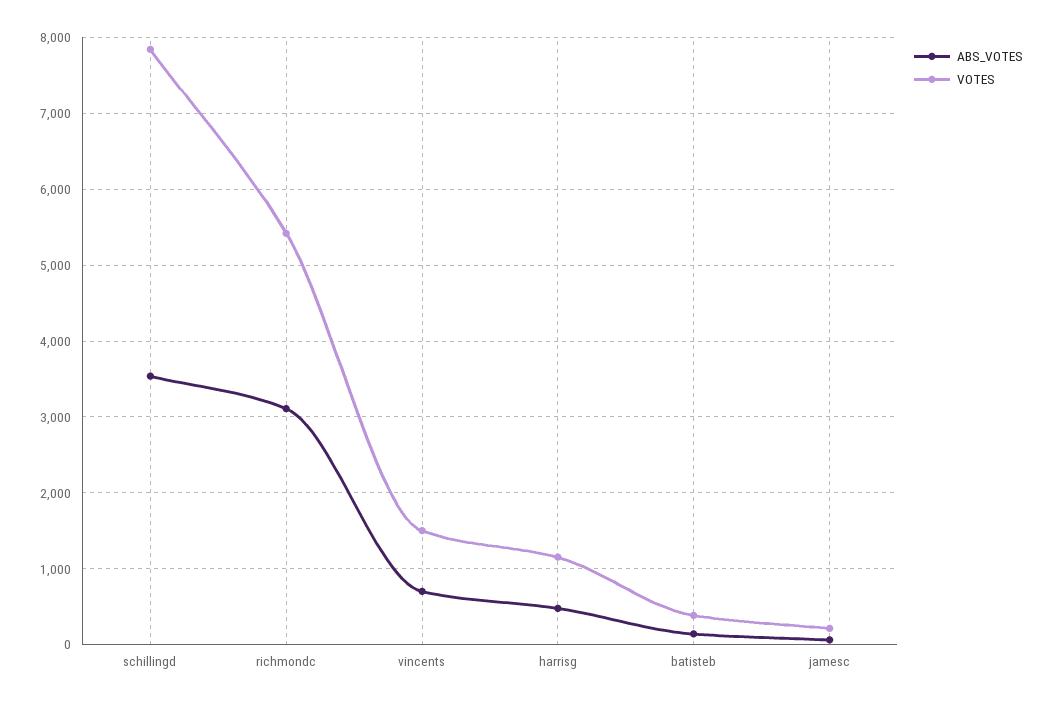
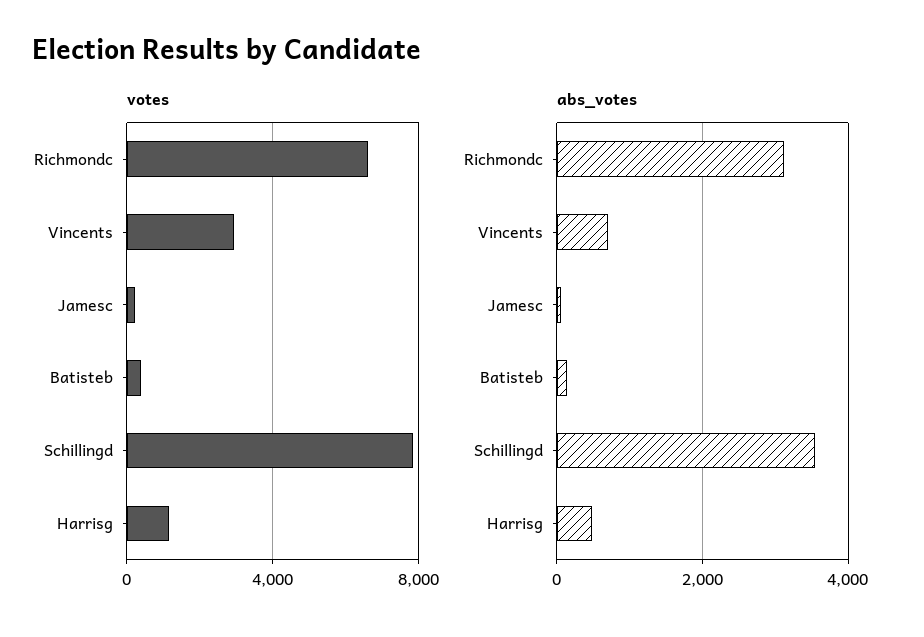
  {
    "ABS_VOTES": {
      "schillingd": 3500,
      "richmondc": 3100,
      "vincents": 700,
      "harrisg": 500,
      "batisteb": 100,
      "jamesc": 100
    },
    "VOTES": {
      "schillingd": 7800,
-     "richmondc": 5400,
+     "richmondc": 6500,
-     "vincents": 1500,
+     "vincents": 3000,
      "harrisg": 1200,
      "batisteb": 400,
      "jamesc": 200
    }
  }

